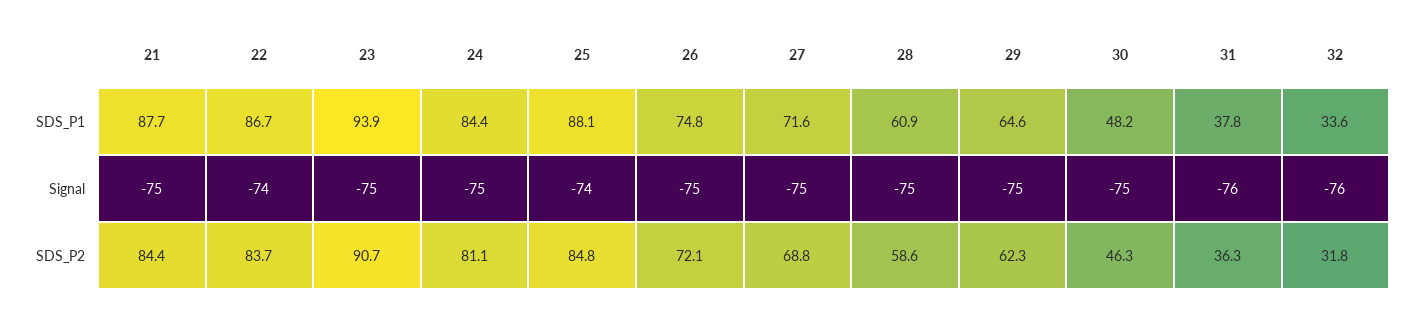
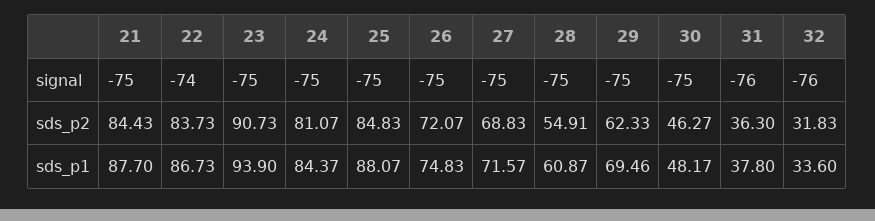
  {
    "21": {
      "SDS_P1": 87.7,
      "Signal": -75,
      "SDS_P2": 84.43
    },
    "22": {
      "SDS_P1": 86.73,
      "Signal": -74,
      "SDS_P2": 83.73
    },
    "23": {
      "SDS_P1": 93.9,
      "Signal": -75,
      "SDS_P2": 90.73
    },
    "24": {
      "SDS_P1": 84.37,
      "Signal": -75,
      "SDS_P2": 81.07
    },
    "25": {
      "SDS_P1": 88.07,
-     "Signal": -74,
+     "Signal": -75,
      "SDS_P2": 84.83
    },
    "26": {
      "SDS_P1": 74.83,
      "Signal": -75,
      "SDS_P2": 72.07
    },
    "27": {
      "SDS_P1": 71.57,
      "Signal": -75,
      "SDS_P2": 68.83
    },
    "28": {
      "SDS_P1": 60.87,
      "Signal": -75,
-     "SDS_P2": 58.6
+     "SDS_P2": 54.91
    },
    "29": {
-     "SDS_P1": 64.6,
+     "SDS_P1": 69.46,
      "Signal": -75,
      "SDS_P2": 62.33
    },
    "30": {
      "SDS_P1": 48.17,
      "Signal": -75,
      "SDS_P2": 46.27
    },
    "31": {
      "SDS_P1": 37.8,
      "Signal": -76,
      "SDS_P2": 36.3
    },
    "32": {
      "SDS_P1": 33.6,
      "Signal": -76,
      "SDS_P2": 31.83
    }
  }

